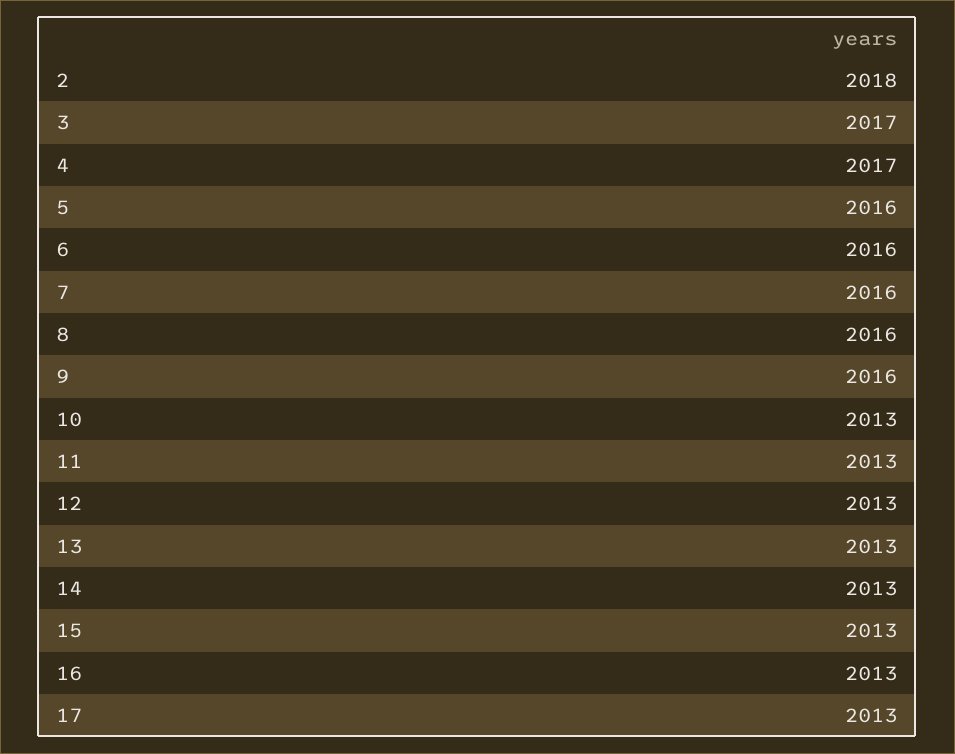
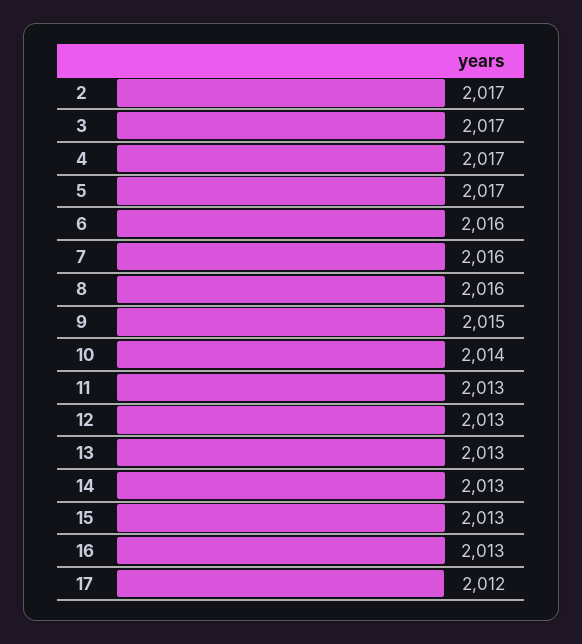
  {
-   "2": 2018,
+   "2": 2017,
    "3": 2017,
    "4": 2017,
-   "5": 2016,
+   "5": 2017,
    "6": 2016,
    "7": 2016,
    "8": 2016,
-   "9": 2016,
+   "9": 2015,
-   "10": 2013,
+   "10": 2014,
    "11": 2013,
    "12": 2013,
    "13": 2013,
    "14": 2013,
    "15": 2013,
    "16": 2013,
-   "17": 2013
+   "17": 2012
  }

